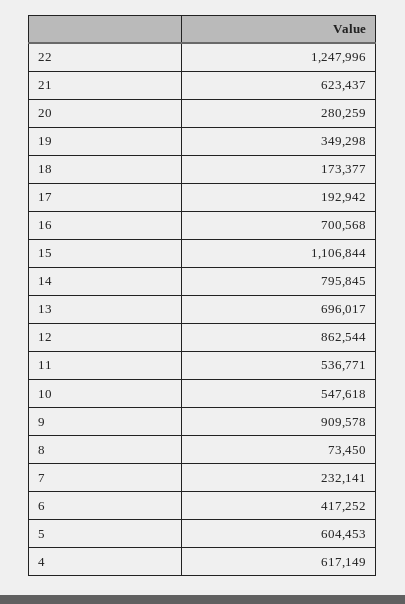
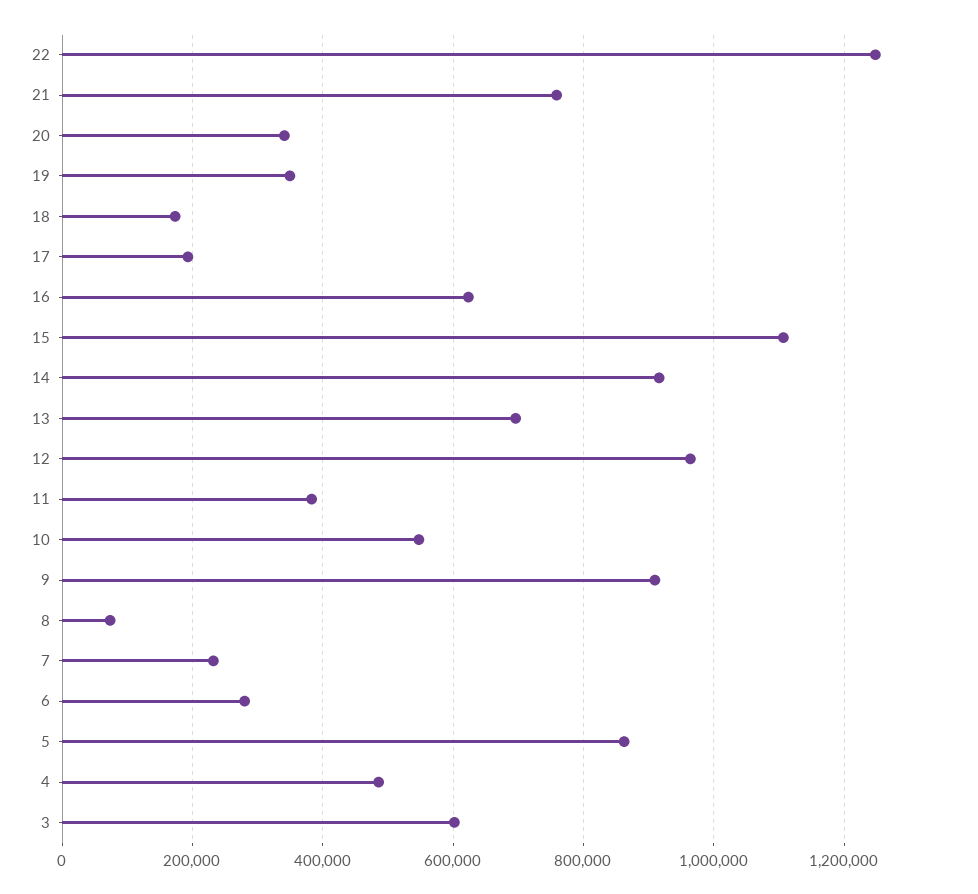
  {
    "22": 1247996,
-   "21": 623437,
+   "21": 760000,
-   "20": 280259,
+   "20": 340000,
    "19": 349298,
    "18": 173377,
    "17": 192942,
-   "16": 700568,
+   "16": 620000,
    "15": 1106844,
-   "14": 795845,
+   "14": 920000,
    "13": 696017,
-   "12": 862544,
+   "12": 960000,
-   "11": 536771,
+   "11": 380000,
    "10": 547618,
    "9": 909578,
    "8": 73450,
    "7": 232141,
-   "6": 417252,
+   "6": 280000,
-   "5": 604453,
+   "5": 860000,
-   "4": 617149
+   "4": 480000,
+   "3": 600000
  }

